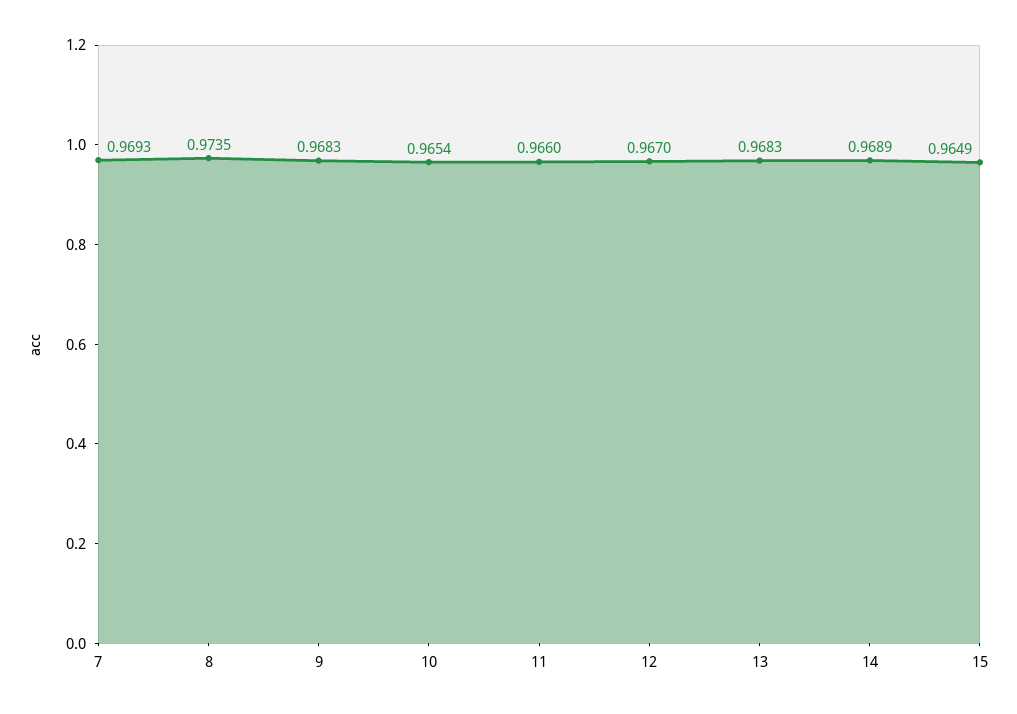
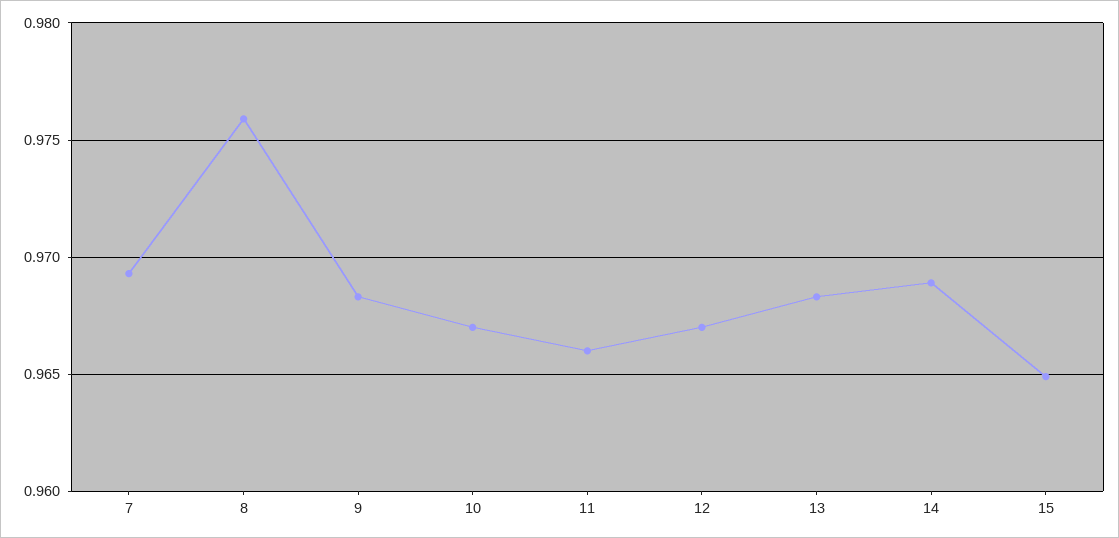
  {
    "7": 0.9693,
-   "8": 0.9735,
+   "8": 0.976,
    "9": 0.9683,
-   "10": 0.9654,
+   "10": 0.967,
    "11": 0.966,
    "12": 0.967,
    "13": 0.9683,
    "14": 0.9689,
    "15": 0.9649
  }

